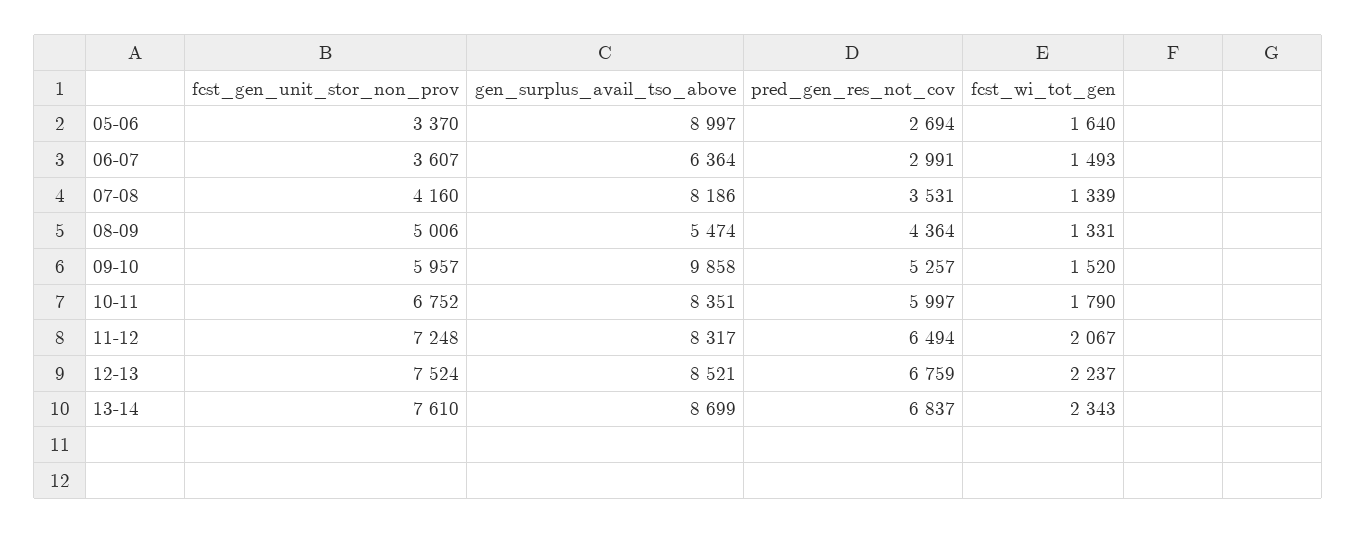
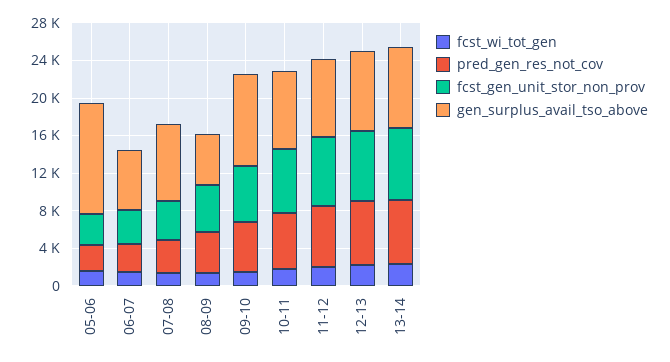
  {
    "fcst_gen_unit_stor_non_prov": {
      "05-06": 3370,
      "06-07": 3607,
      "07-08": 4160,
      "08-09": 5006,
      "09-10": 5957,
      "10-11": 6752,
      "11-12": 7248,
      "12-13": 7524,
      "13-14": 7610
    },
    "gen_surplus_avail_tso_above": {
-     "05-06": 8997,
+     "05-06": 12000,
      "06-07": 6364,
      "07-08": 8186,
      "08-09": 5474,
      "09-10": 9858,
      "10-11": 8351,
      "11-12": 8317,
      "12-13": 8521,
      "13-14": 8699
    },
    "pred_gen_res_not_cov": {
      "05-06": 2694,
      "06-07": 2991,
      "07-08": 3531,
      "08-09": 4364,
      "09-10": 5257,
      "10-11": 5997,
      "11-12": 6494,
      "12-13": 6759,
      "13-14": 6837
    },
    "fcst_wi_tot_gen": {
      "05-06": 1640,
      "06-07": 1493,
      "07-08": 1339,
      "08-09": 1331,
      "09-10": 1520,
      "10-11": 1790,
      "11-12": 2067,
      "12-13": 2237,
      "13-14": 2343
    }
  }

